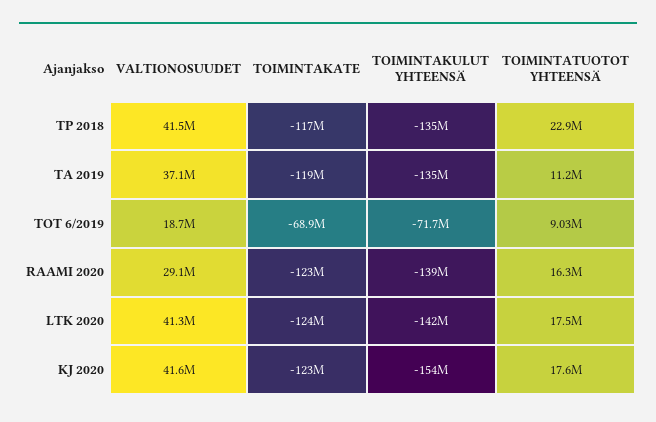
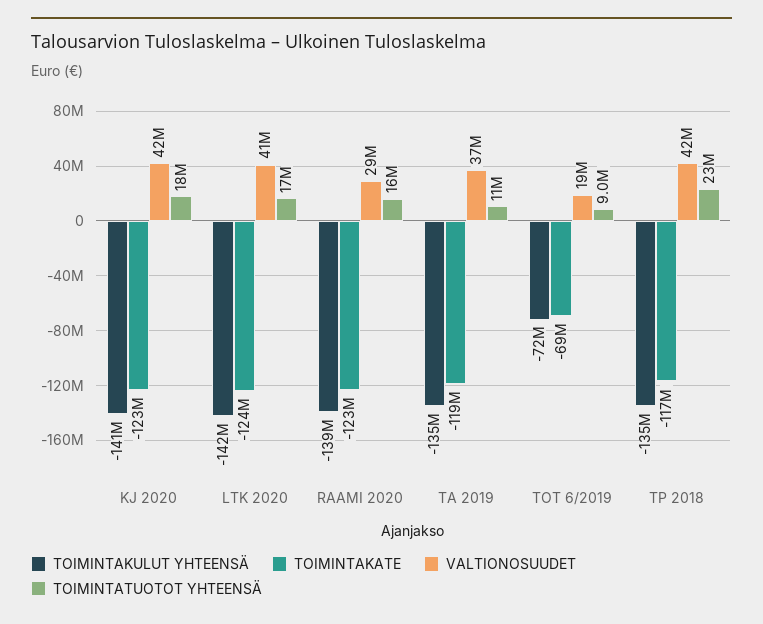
  {
    "VALTIONOSUUDET": {
      "TP 2018": 41500000,
      "TA 2019": 37100000,
      "TOT 6/2019": 18700000,
      "RAAMI 2020": 29100000,
      "LTK 2020": 41300000,
      "KJ 2020": 41600000
    },
    "TOIMINTAKATE": {
      "TP 2018": -117000000,
      "TA 2019": -119000000,
      "TOT 6/2019": -68900000,
      "RAAMI 2020": -123000000,
      "LTK 2020": -124000000,
      "KJ 2020": -123000000
    },
    "TOIMINTAKULUT YHTEENSÄ": {
      "TP 2018": -135000000,
      "TA 2019": -135000000,
      "TOT 6/2019": -71700000,
      "RAAMI 2020": -139000000,
      "LTK 2020": -142000000,
-     "KJ 2020": -154000000
+     "KJ 2020": -141000000
    },
    "TOIMINTATUOTOT YHTEENSÄ": {
      "TP 2018": 22900000,
      "TA 2019": 11200000,
      "TOT 6/2019": 9030000,
      "RAAMI 2020": 16300000,
      "LTK 2020": 17500000,
      "KJ 2020": 17600000
    }
  }

